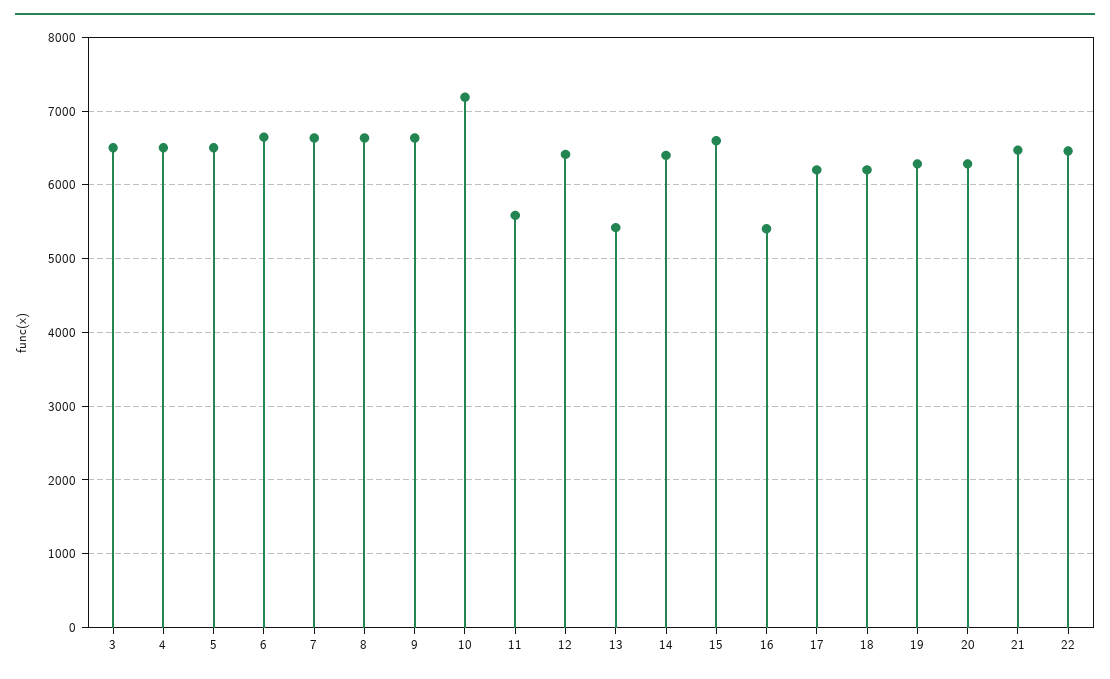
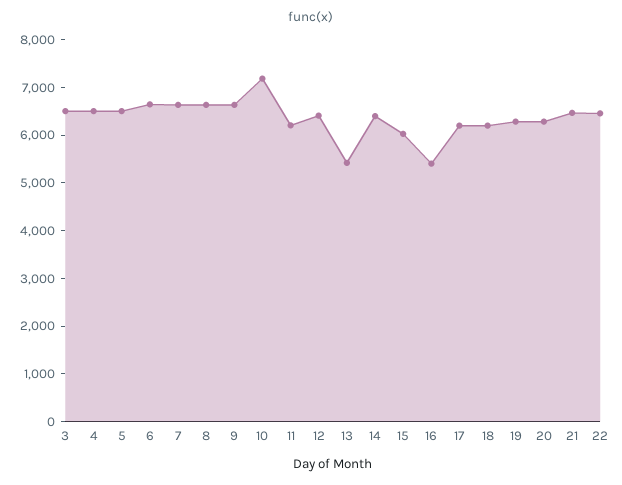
  {
    "3": 6500,
    "4": 6500,
    "5": 6500,
    "6": 6600,
    "7": 6600,
    "8": 6600,
    "9": 6600,
    "10": 7200,
-   "11": 5600,
+   "11": 6200,
    "12": 6400,
    "13": 5400,
    "14": 6400,
-   "15": 6600,
+   "15": 6000,
    "16": 5400,
    "17": 6200,
    "18": 6200,
    "19": 6300,
    "20": 6300,
    "21": 6500,
    "22": 6500
  }

